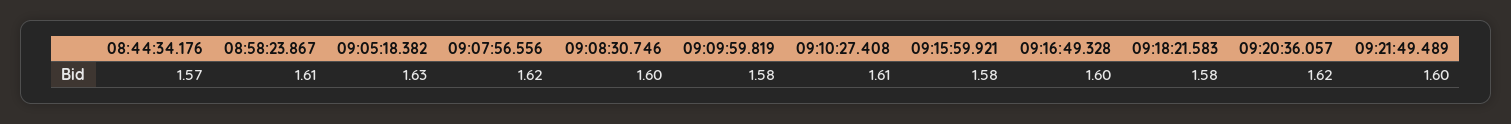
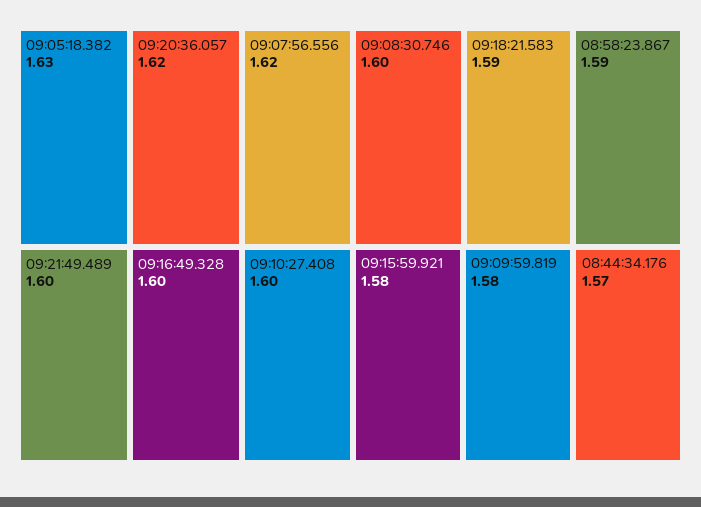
  {
    "08:44:34.176": 1.57,
-   "08:58:23.867": 1.61,
+   "08:58:23.867": 1.59,
    "09:05:18.382": 1.63,
    "09:07:56.556": 1.62,
    "09:08:30.746": 1.6,
    "09:09:59.819": 1.58,
-   "09:10:27.408": 1.61,
+   "09:10:27.408": 1.6,
    "09:15:59.921": 1.58,
    "09:16:49.328": 1.6,
-   "09:18:21.583": 1.58,
+   "09:18:21.583": 1.59,
    "09:20:36.057": 1.62,
    "09:21:49.489": 1.6
  }

